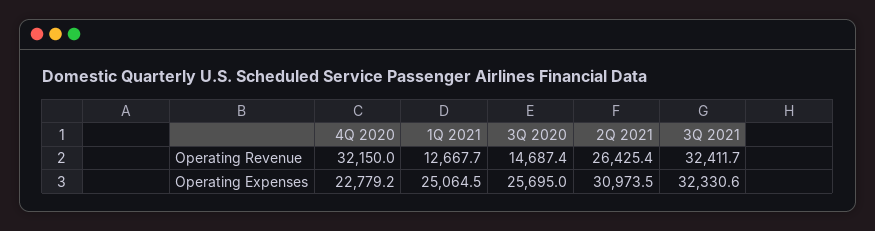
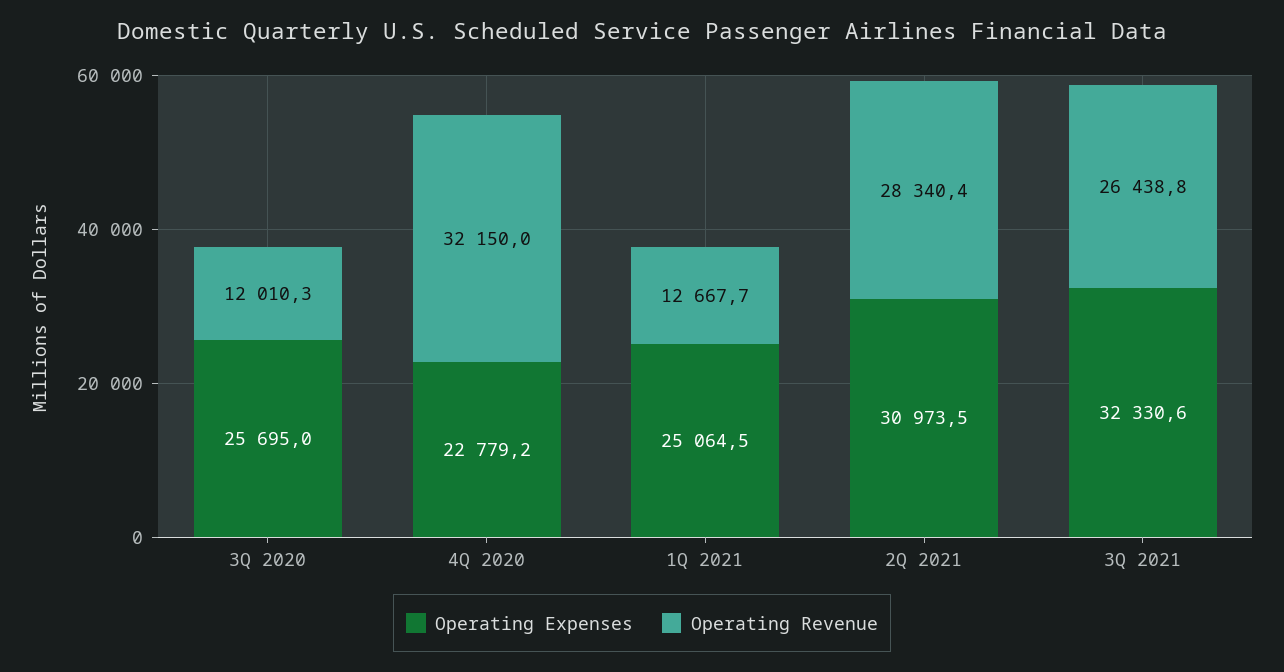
  {
    "Operating Revenue": {
      "4Q 2020": 32150,
      "1Q 2021": 12667.7,
-     "3Q 2020": 14687.4,
+     "3Q 2020": 12010.3,
-     "2Q 2021": 26425.4,
+     "2Q 2021": 28340.4,
-     "3Q 2021": 32411.7
+     "3Q 2021": 26438.8
    },
    "Operating Expenses": {
      "4Q 2020": 22779.2,
      "1Q 2021": 25064.5,
      "3Q 2020": 25695,
      "2Q 2021": 30973.5,
      "3Q 2021": 32330.6
    }
  }

